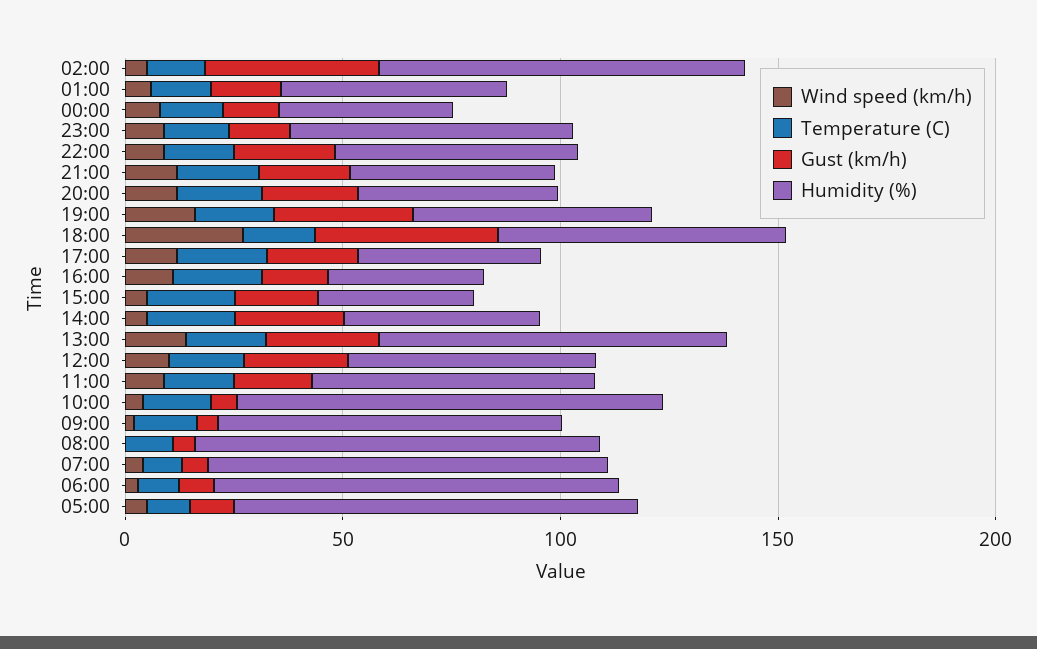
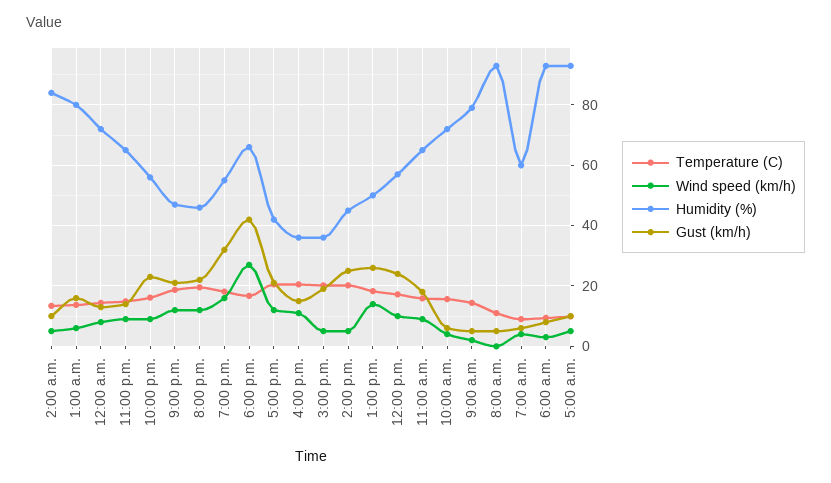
  {
    "Wind speed (km/h)": {
      "02:00": 6,
      "01:00": 6,
      "00:00": 8,
      "23:00": 10,
      "22:00": 10,
      "21:00": 12,
      "20:00": 12,
      "19:00": 16,
      "18:00": 28,
      "17:00": 12,
      "16:00": 12,
      "15:00": 6,
      "14:00": 6,
      "13:00": 14,
      "12:00": 10,
      "11:00": 10,
      "10:00": 4,
      "09:00": 2,
      "08:00": 0,
      "07:00": 4,
      "06:00": 4,
      "05:00": 6
    },
    "Temperature (C)": {
      "02:00": 14,
      "01:00": 14,
      "00:00": 14,
      "23:00": 14,
      "22:00": 16,
      "21:00": 18,
      "20:00": 20,
      "19:00": 18,
      "18:00": 16,
      "17:00": 20,
      "16:00": 20,
      "15:00": 20,
      "14:00": 20,
      "13:00": 18,
      "12:00": 18,
      "11:00": 16,
      "10:00": 16,
      "09:00": 14,
      "08:00": 12,
      "07:00": 10,
      "06:00": 10,
      "05:00": 10
    },
    "Gust (km/h)": {
-     "02:00": 40,
+     "02:00": 10,
      "01:00": 16,
      "00:00": 14,
      "23:00": 14,
      "22:00": 24,
      "21:00": 22,
      "20:00": 22,
      "19:00": 32,
      "18:00": 42,
      "17:00": 22,
      "16:00": 16,
      "15:00": 20,
      "14:00": 26,
      "13:00": 26,
      "12:00": 24,
      "11:00": 18,
      "10:00": 6,
      "09:00": 6,
      "08:00": 6,
      "07:00": 6,
      "06:00": 8,
      "05:00": 10
    },
    "Humidity (%)": {
      "02:00": 84,
-     "01:00": 50,
+     "01:00": 80,
-     "00:00": 40,
+     "00:00": 72,
      "23:00": 66,
      "22:00": 56,
      "21:00": 48,
      "20:00": 46,
      "19:00": 56,
      "18:00": 66,
      "17:00": 42,
      "16:00": 36,
      "15:00": 36,
      "14:00": 46,
-     "13:00": 80,
+     "13:00": 50,
      "12:00": 58,
      "11:00": 66,
-     "10:00": 100,
+     "10:00": 72,
      "09:00": 80,
      "08:00": 94,
-     "07:00": 90,
+     "07:00": 60,
      "06:00": 94,
      "05:00": 94
    }
  }

